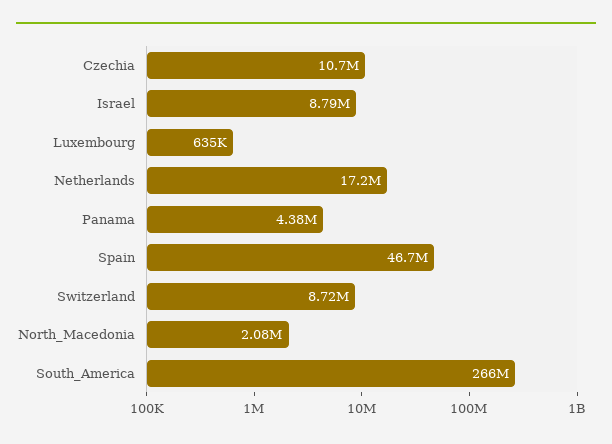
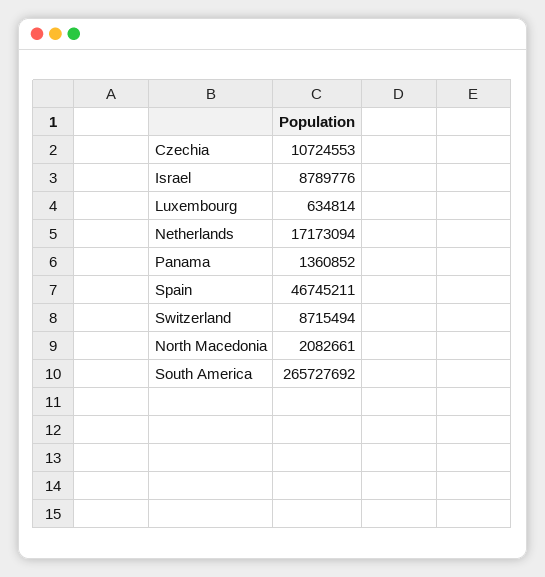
  {
    "Czechia": 10724553,
    "Israel": 8789776,
    "Luxembourg": 634814,
    "Netherlands": 17173094,
-   "Panama": 4380000,
+   "Panama": 1360852,
    "Spain": 46745211,
    "Switzerland": 8715494,
    "North_Macedonia": 2082661,
    "South_America": 265727692
  }

